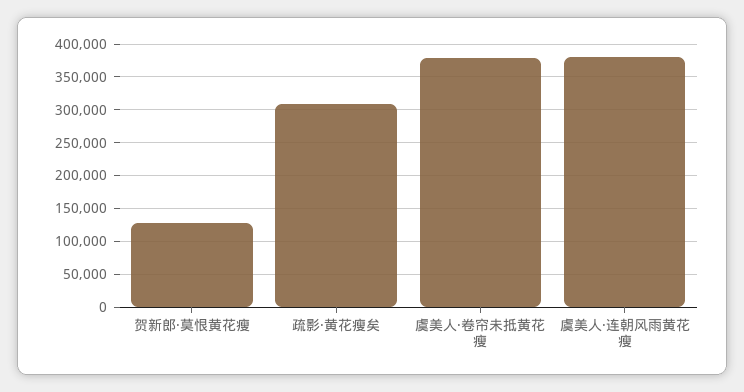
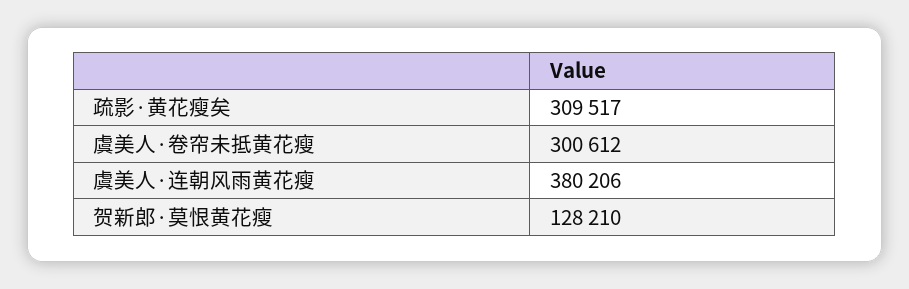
  {
    "贺新郎·莫恨黄花瘦": 128210,
    "疏影·黄花瘦矣": 309517,
-   "虞美人·卷帘未抵黄花瘦": 380000,
+   "虞美人·卷帘未抵黄花瘦": 300612,
    "虞美人·连朝风雨黄花瘦": 380206
  }

